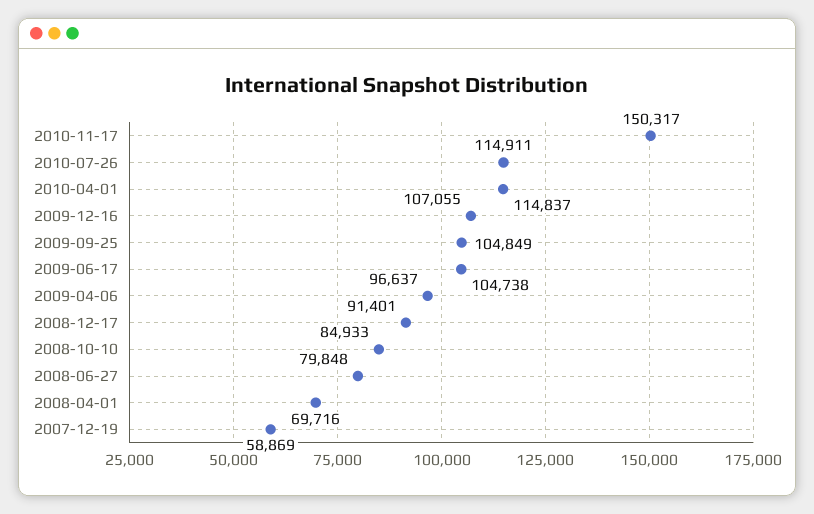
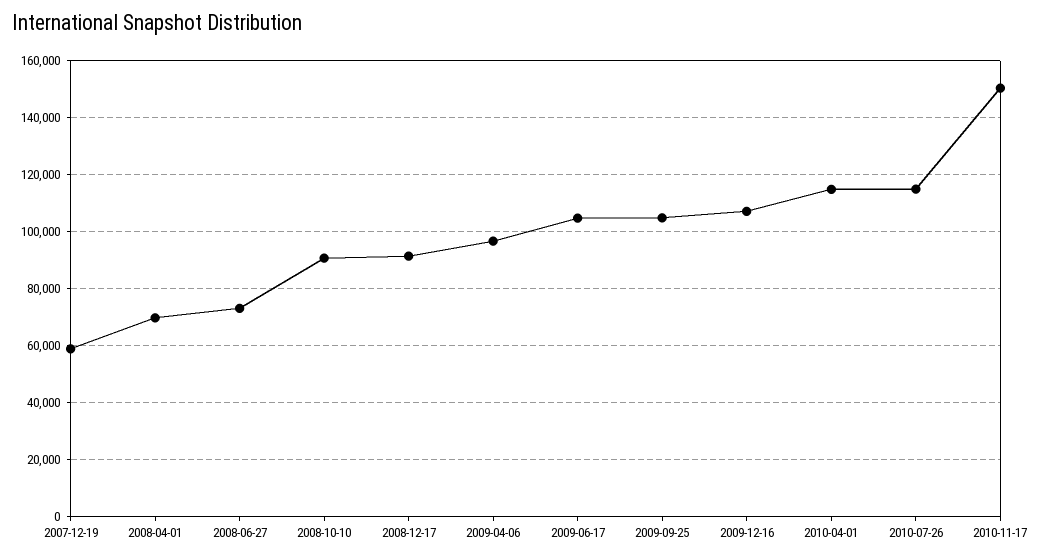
  {
    "2010-11-17": 150317,
    "2010-07-26": 114911,
    "2010-04-01": 114837,
    "2009-12-16": 107055,
    "2009-09-25": 104849,
    "2009-06-17": 104738,
    "2009-04-06": 96637,
    "2008-12-17": 91401,
-   "2008-10-10": 84933,
+   "2008-10-10": 90000,
-   "2008-06-27": 79848,
+   "2008-06-27": 72500,
    "2008-04-01": 69716,
    "2007-12-19": 58869
  }

